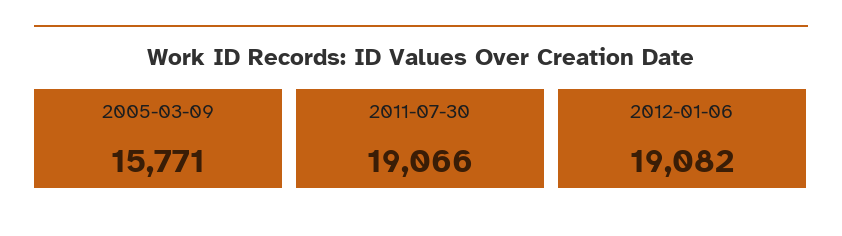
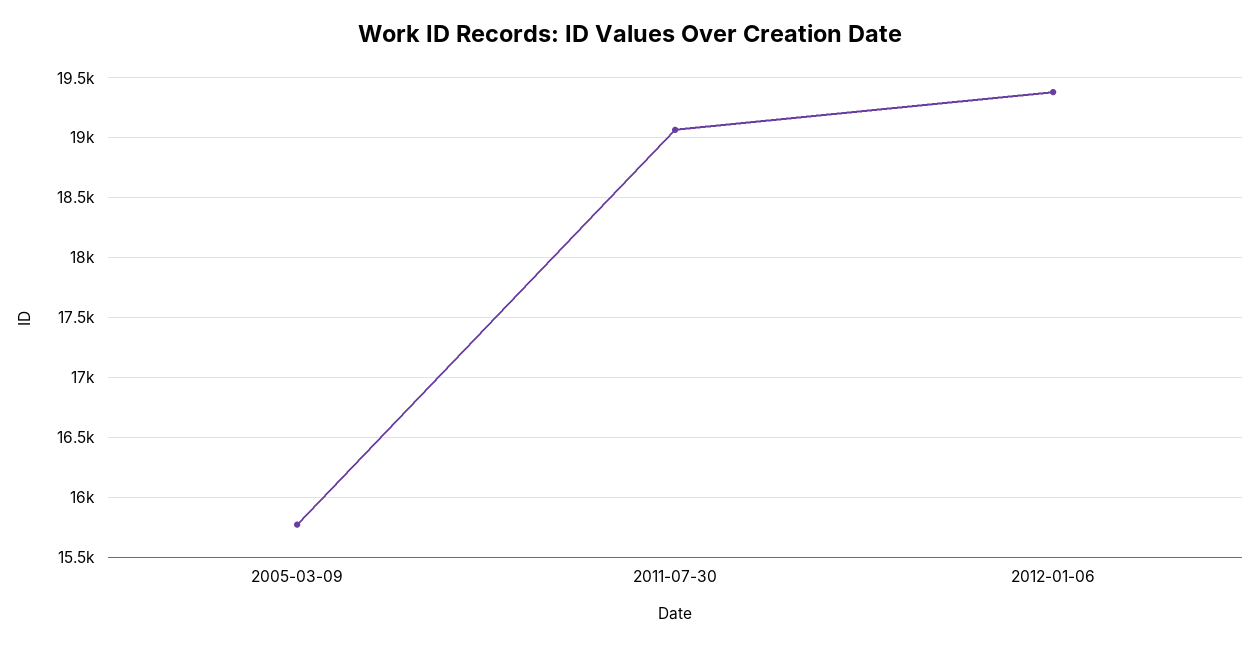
  {
    "2005-03-09": 15771,
    "2011-07-30": 19066,
-   "2012-01-06": 19082
+   "2012-01-06": 19400
  }

